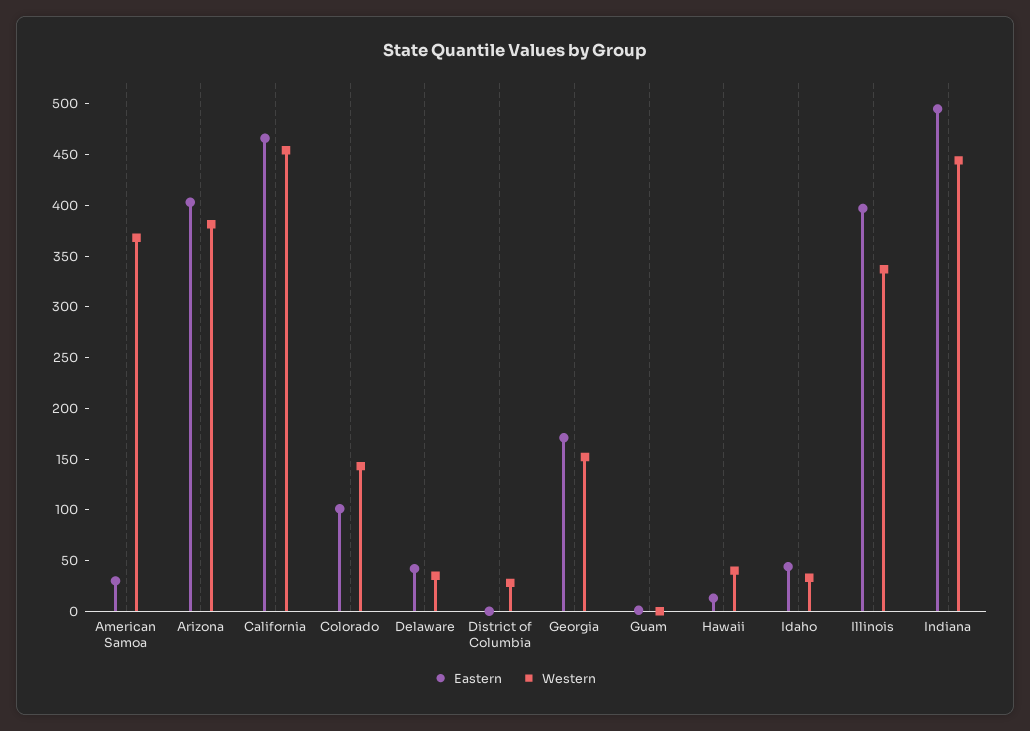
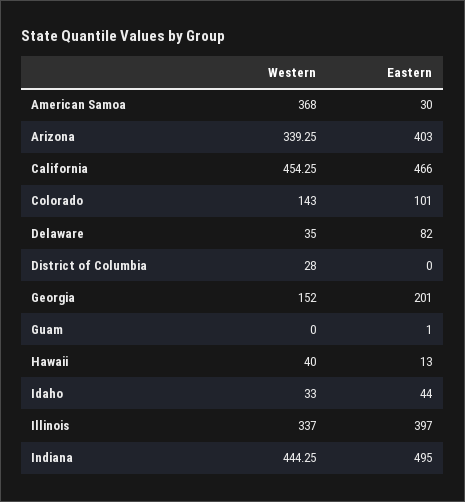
  {
    "Eastern": {
      "American Samoa": 30,
      "Arizona": 403,
      "California": 466,
      "Colorado": 101,
-     "Delaware": 40,
+     "Delaware": 82,
      "District of Columbia": 0,
-     "Georgia": 170,
+     "Georgia": 201,
      "Guam": 1,
      "Hawaii": 13,
      "Idaho": 44,
      "Illinois": 397,
      "Indiana": 495
    },
    "Western": {
      "American Samoa": 368,
-     "Arizona": 380,
+     "Arizona": 339.25,
      "California": 454.25,
      "Colorado": 143,
      "Delaware": 35,
      "District of Columbia": 28,
      "Georgia": 152,
      "Guam": 0,
      "Hawaii": 40,
      "Idaho": 33,
      "Illinois": 337,
      "Indiana": 444.25
    }
  }

